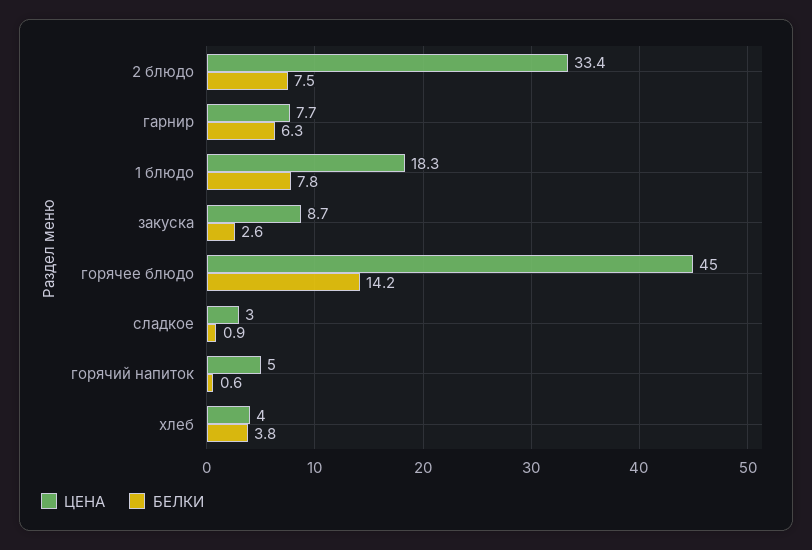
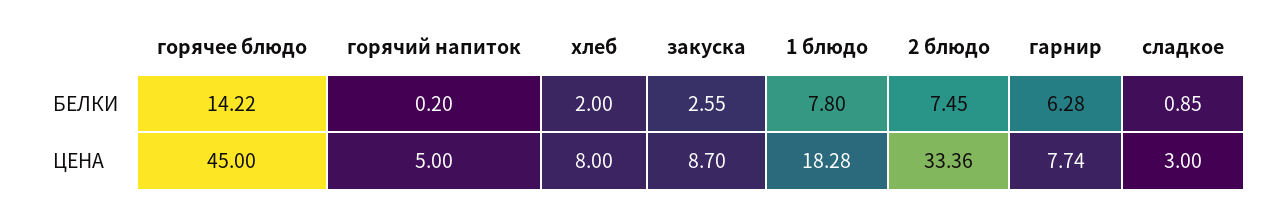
  {
    "ЦЕНА": {
      "2 блюдо": 33.36,
      "гарнир": 7.74,
      "1 блюдо": 18.28,
      "закуска": 8.7,
      "горячее блюдо": 45,
      "сладкое": 3,
      "горячий напиток": 5,
-     "хлеб": 4
+     "хлеб": 8
    },
    "БЕЛКИ": {
      "2 блюдо": 7.45,
      "гарнир": 6.28,
      "1 блюдо": 7.8,
      "закуска": 2.55,
      "горячее блюдо": 14.22,
      "сладкое": 0.85,
-     "горячий напиток": 0.6,
+     "горячий напиток": 0.2,
-     "хлеб": 3.8
+     "хлеб": 2
    }
  }

